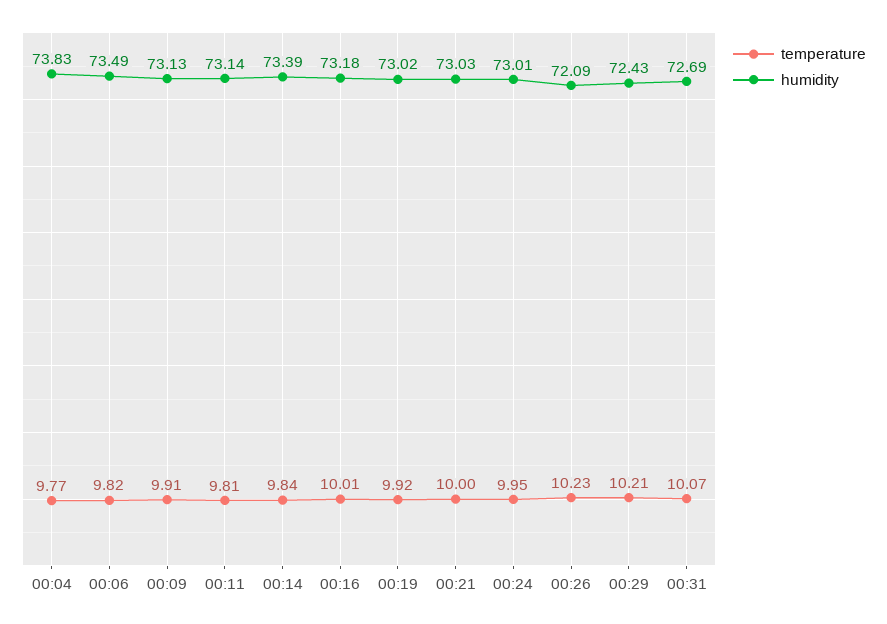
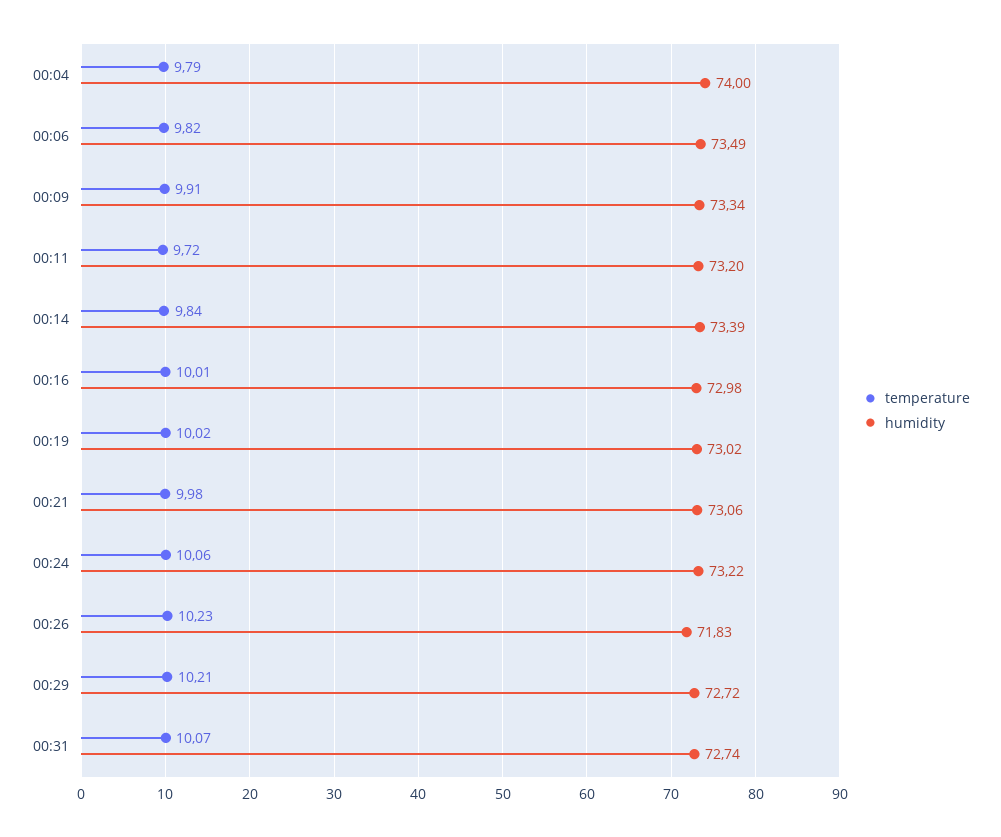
  {
    "temperature": {
-     "00:04": 9.77,
+     "00:04": 9.79,
      "00:06": 9.82,
      "00:09": 9.91,
-     "00:11": 9.81,
+     "00:11": 9.72,
      "00:14": 9.84,
      "00:16": 10.01,
-     "00:19": 9.92,
+     "00:19": 10.02,
-     "00:21": 10,
+     "00:21": 9.98,
-     "00:24": 9.95,
+     "00:24": 10.06,
      "00:26": 10.23,
      "00:29": 10.21,
      "00:31": 10.07
    },
    "humidity": {
-     "00:04": 73.83,
+     "00:04": 74,
      "00:06": 73.49,
-     "00:09": 73.13,
+     "00:09": 73.34,
-     "00:11": 73.14,
+     "00:11": 73.2,
      "00:14": 73.39,
-     "00:16": 73.18,
+     "00:16": 72.98,
      "00:19": 73.02,
-     "00:21": 73.03,
+     "00:21": 73.06,
-     "00:24": 73.01,
+     "00:24": 73.22,
-     "00:26": 72.09,
+     "00:26": 71.83,
-     "00:29": 72.43,
+     "00:29": 72.72,
-     "00:31": 72.69
+     "00:31": 72.74
    }
  }

